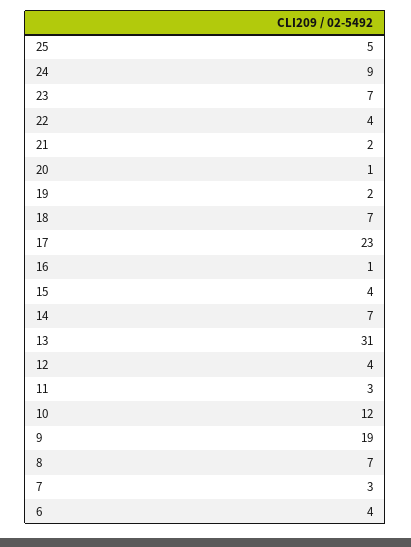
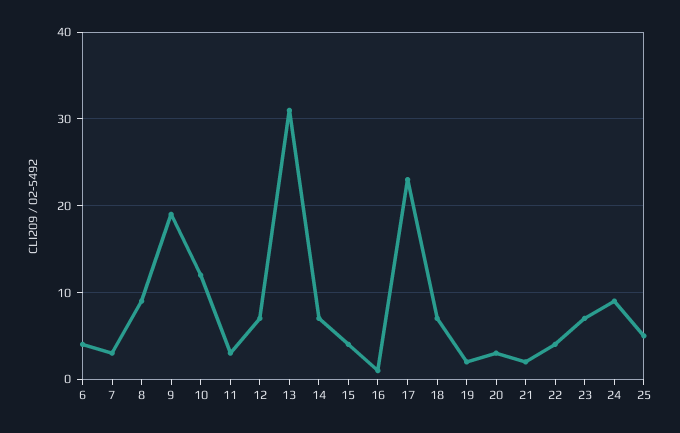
  {
    "25": 5,
    "24": 9,
    "23": 7,
    "22": 4,
    "21": 2,
-   "20": 1,
+   "20": 3,
    "19": 2,
    "18": 7,
    "17": 23,
    "16": 1,
    "15": 4,
    "14": 7,
    "13": 31,
-   "12": 4,
+   "12": 7,
    "11": 3,
    "10": 12,
    "9": 19,
-   "8": 7,
+   "8": 9,
    "7": 3,
    "6": 4
  }

